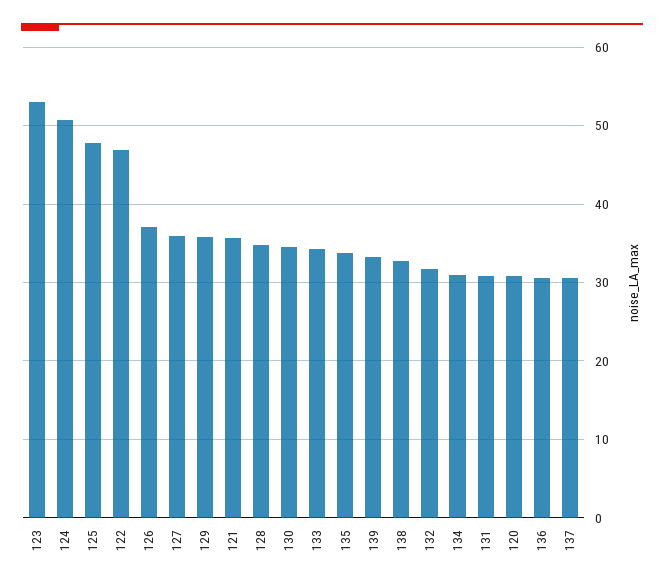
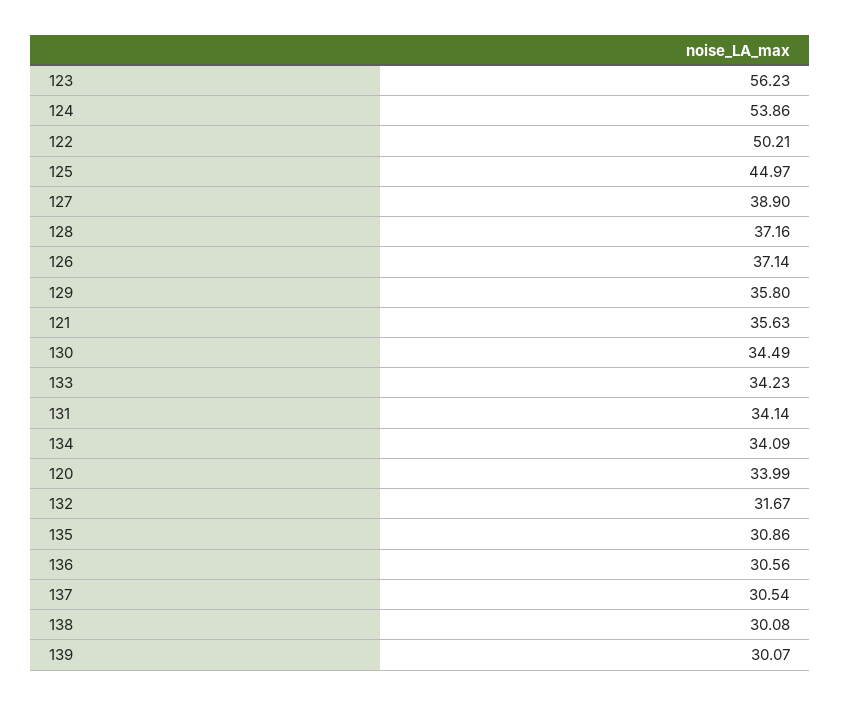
  {
-   "123": 53,
+   "123": 56.23,
-   "124": 51,
+   "124": 53.86,
-   "125": 48,
+   "125": 44.97,
-   "122": 47,
+   "122": 50.21,
    "126": 37.14,
-   "127": 36,
+   "127": 38.9,
    "129": 35.8,
    "121": 35.63,
-   "128": 35,
+   "128": 37.16,
    "130": 34.49,
    "133": 34.23,
-   "135": 34,
+   "135": 30.86,
-   "139": 33,
+   "139": 30.07,
-   "138": 33,
+   "138": 30.08,
    "132": 31.67,
-   "134": 31,
+   "134": 34.09,
-   "131": 31,
+   "131": 34.14,
-   "120": 31,
+   "120": 33.99,
    "136": 30.56,
    "137": 30.54
  }

